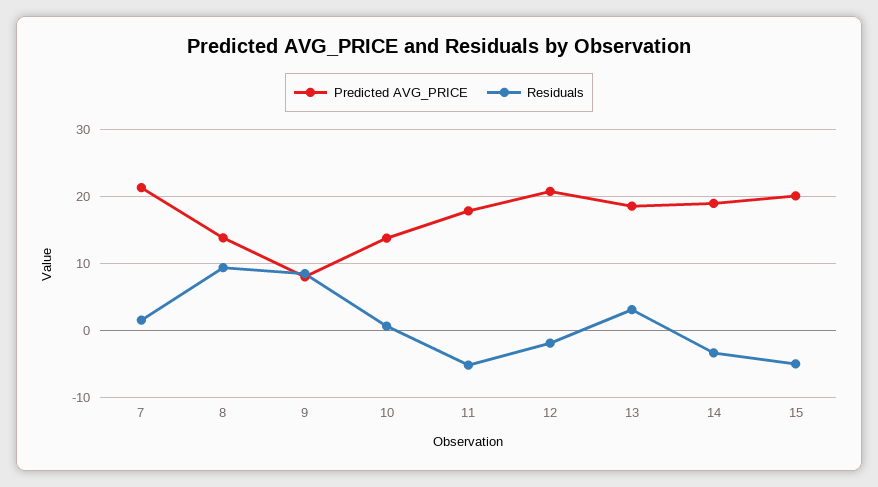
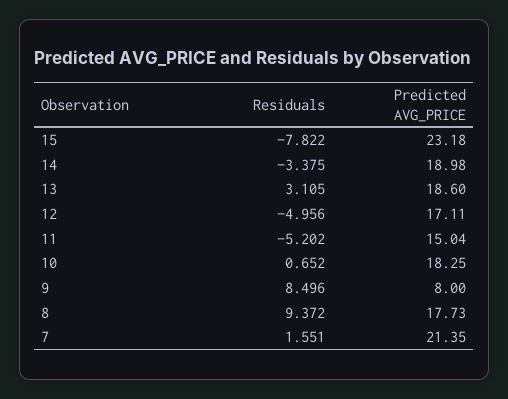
  {
    "Predicted AVG_PRICE": {
      "7": 21.35,
-     "8": 14,
+     "8": 17.73,
      "9": 8,
-     "10": 14,
+     "10": 18.25,
-     "11": 18,
+     "11": 15.04,
-     "12": 21,
+     "12": 17.11,
      "13": 18.6,
      "14": 18.98,
-     "15": 20
+     "15": 23.18
    },
    "Residuals": {
      "7": 1.551,
      "8": 9.372,
      "9": 8.496,
      "10": 0.652,
      "11": -5.202,
-     "12": -2,
+     "12": -4.956,
      "13": 3.105,
      "14": -3.375,
-     "15": -5
+     "15": -7.822
    }
  }

